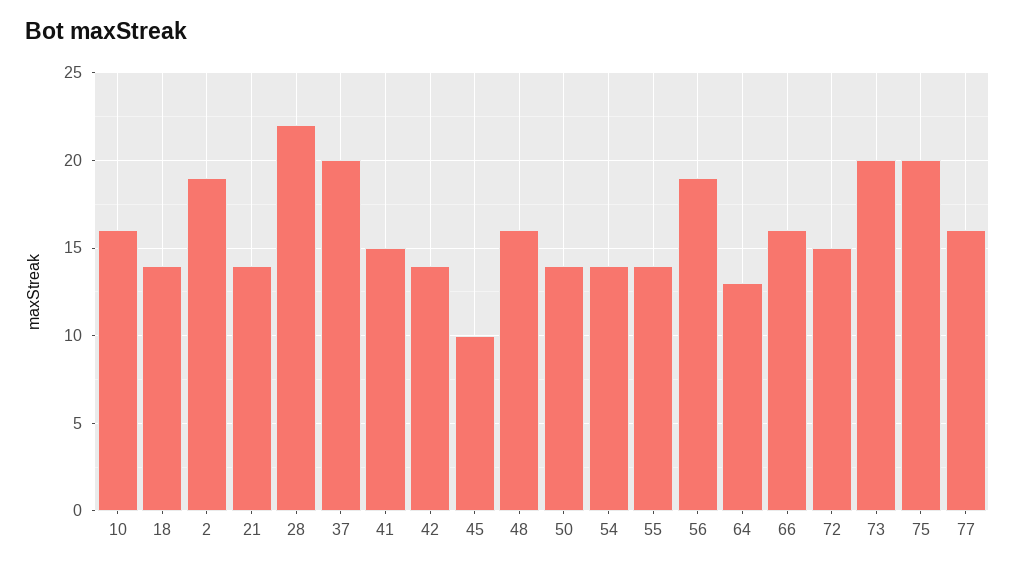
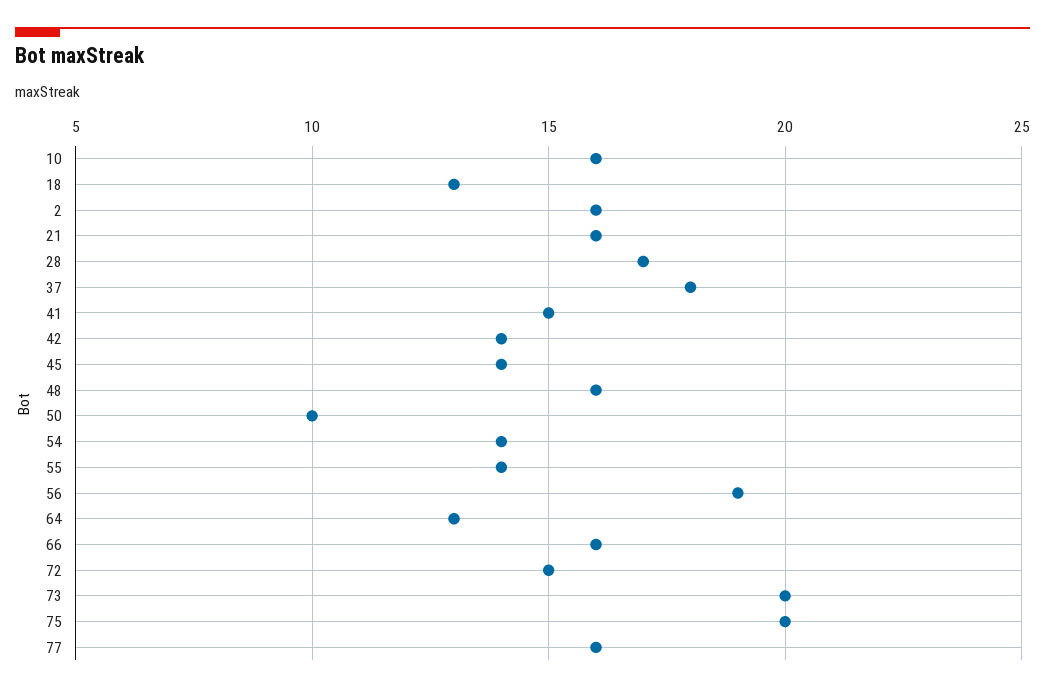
  {
    "10": 16,
-   "18": 14,
+   "18": 13,
-   "2": 19,
+   "2": 16,
-   "21": 14,
+   "21": 16,
-   "28": 22,
+   "28": 17,
-   "37": 20,
+   "37": 18,
    "41": 15,
    "42": 14,
-   "45": 10,
+   "45": 14,
    "48": 16,
-   "50": 14,
+   "50": 10,
    "54": 14,
    "55": 14,
    "56": 19,
    "64": 13,
    "66": 16,
    "72": 15,
    "73": 20,
    "75": 20,
    "77": 16
  }

